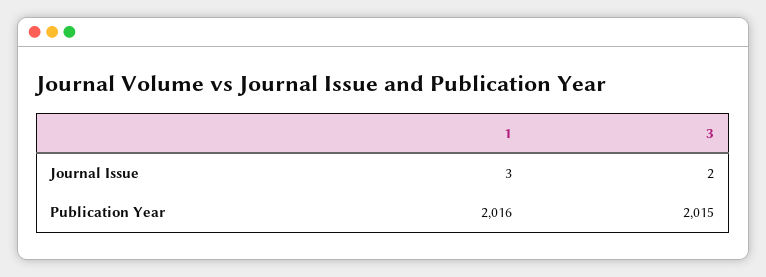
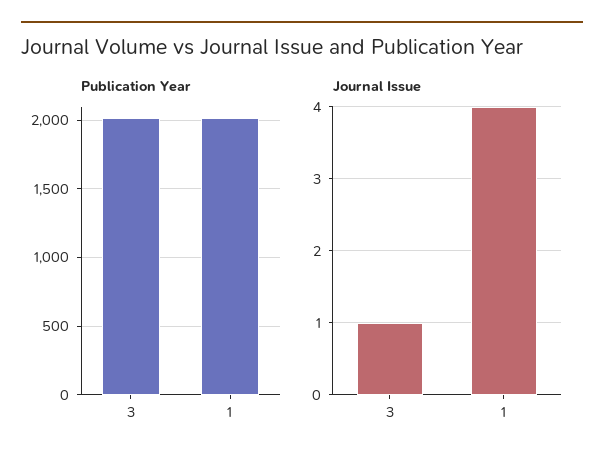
  {
    "Journal Issue": {
-     "1": 3,
+     "1": 4,
-     "3": 2
+     "3": 1
    },
    "Publication Year": {
      "1": 2016,
      "3": 2015
    }
  }

